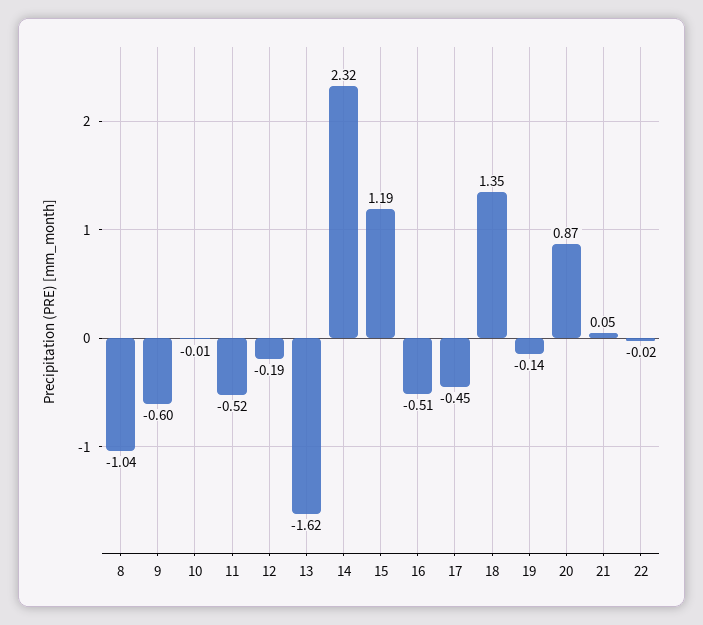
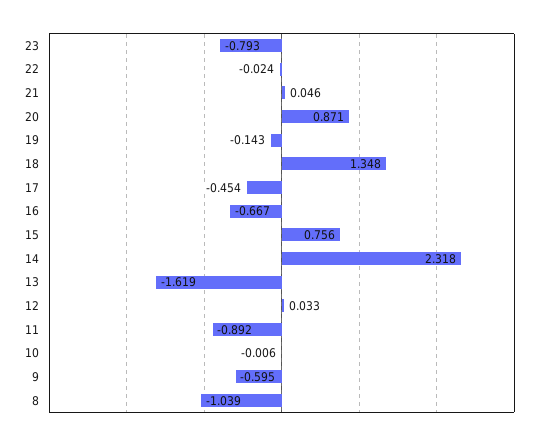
  {
    "8": -1.039,
    "9": -0.595,
    "10": -0.006,
-   "11": -0.52,
+   "11": -0.892,
-   "12": -0.19,
+   "12": 0.033,
    "13": -1.619,
    "14": 2.318,
-   "15": 1.19,
+   "15": 0.756,
-   "16": -0.51,
+   "16": -0.667,
    "17": -0.454,
    "18": 1.348,
    "19": -0.143,
    "20": 0.871,
    "21": 0.046,
-   "22": -0.024
+   "22": -0.024,
+   "23": -0.793
  }

